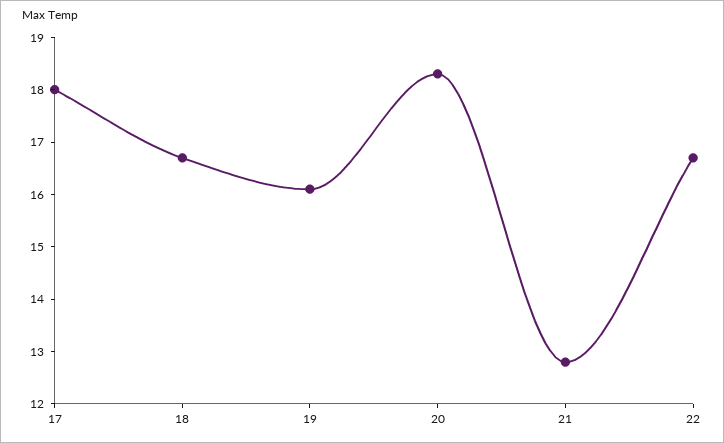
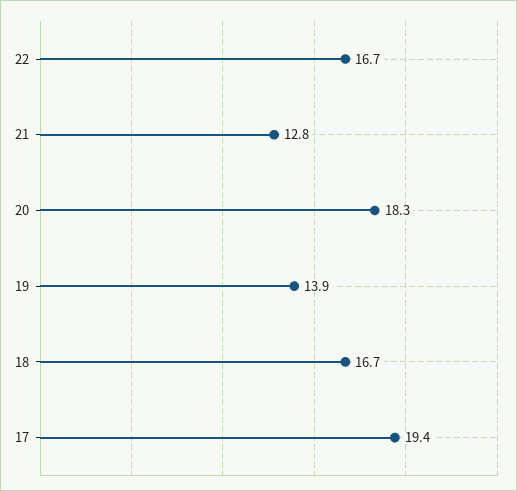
  {
-   "17": 18,
+   "17": 19.4,
    "18": 16.7,
-   "19": 16,
+   "19": 13.9,
    "20": 18.3,
    "21": 12.8,
    "22": 16.7
  }

